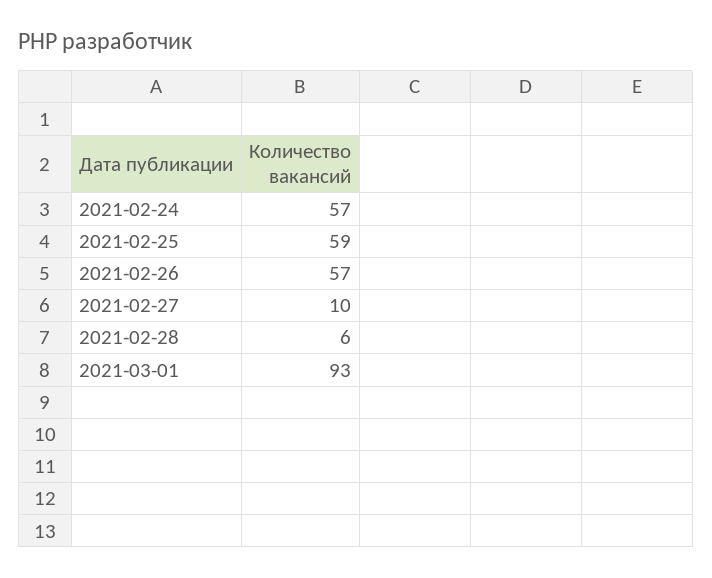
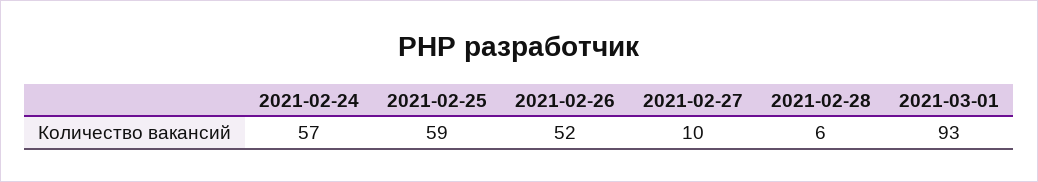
  {
    "2021-02-24": 57,
    "2021-02-25": 59,
-   "2021-02-26": 57,
+   "2021-02-26": 52,
    "2021-02-27": 10,
    "2021-02-28": 6,
    "2021-03-01": 93
  }

